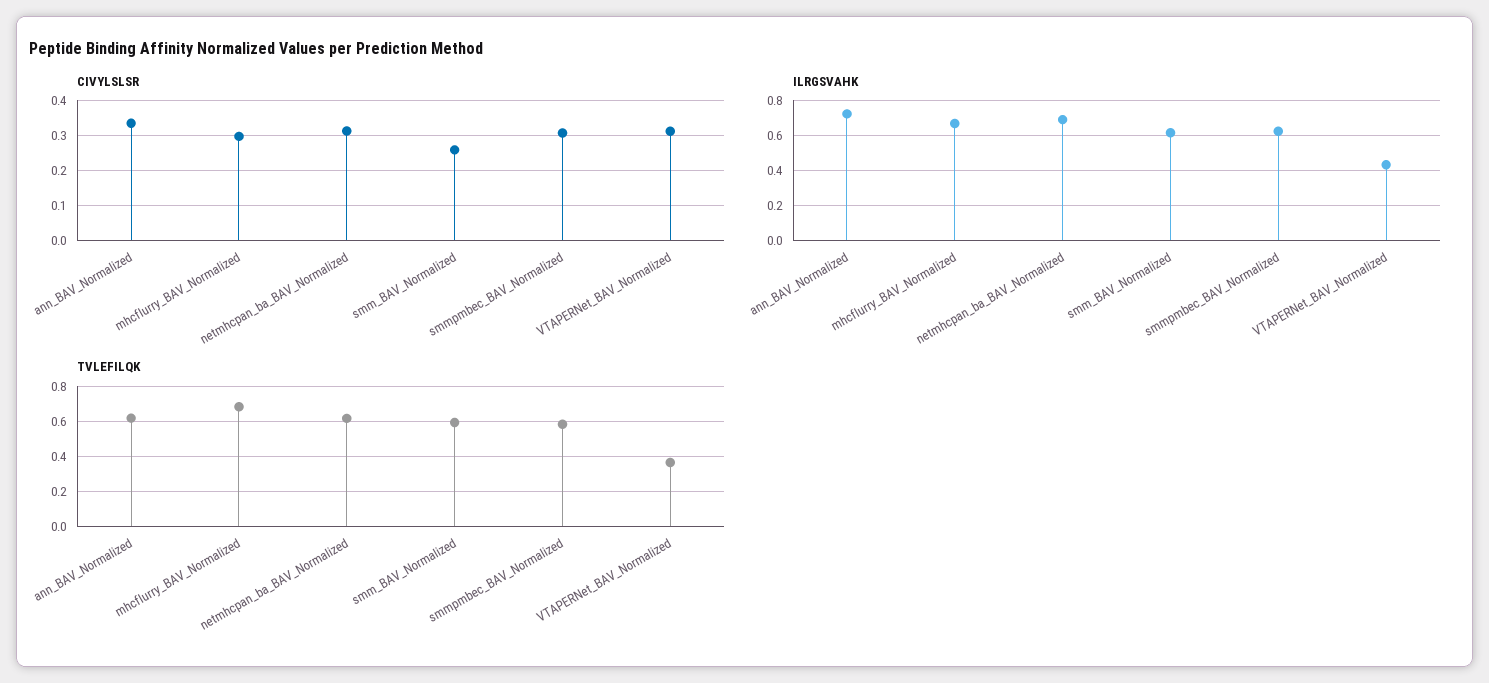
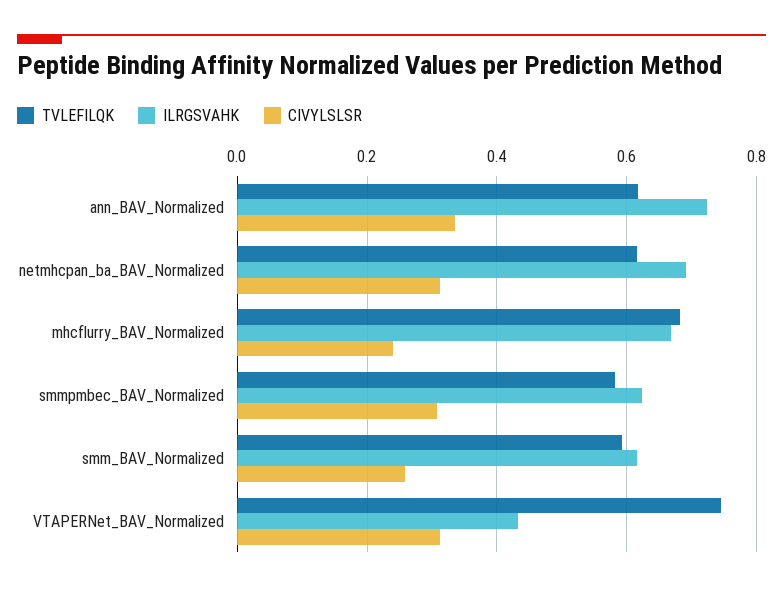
  {
    "CIVYLSLSR": {
      "ann_BAV_Normalized": 0.34,
-     "mhcflurry_BAV_Normalized": 0.3,
+     "mhcflurry_BAV_Normalized": 0.24,
      "netmhcpan_ba_BAV_Normalized": 0.32,
      "smm_BAV_Normalized": 0.26,
      "smmpmbec_BAV_Normalized": 0.3,
      "VTAPERNet_BAV_Normalized": 0.32
    },
    "ILRGSVAHK": {
      "ann_BAV_Normalized": 0.72,
      "mhcflurry_BAV_Normalized": 0.66,
      "netmhcpan_ba_BAV_Normalized": 0.7,
      "smm_BAV_Normalized": 0.62,
      "smmpmbec_BAV_Normalized": 0.62,
      "VTAPERNet_BAV_Normalized": 0.44
    },
    "TVLEFILQK": {
      "ann_BAV_Normalized": 0.62,
      "mhcflurry_BAV_Normalized": 0.68,
      "netmhcpan_ba_BAV_Normalized": 0.62,
      "smm_BAV_Normalized": 0.6,
      "smmpmbec_BAV_Normalized": 0.58,
-     "VTAPERNet_BAV_Normalized": 0.35
+     "VTAPERNet_BAV_Normalized": 0.74
    }
  }

